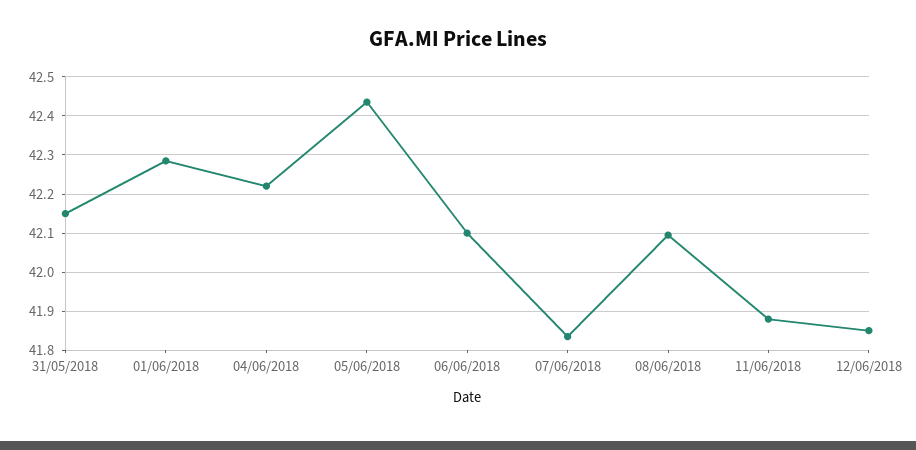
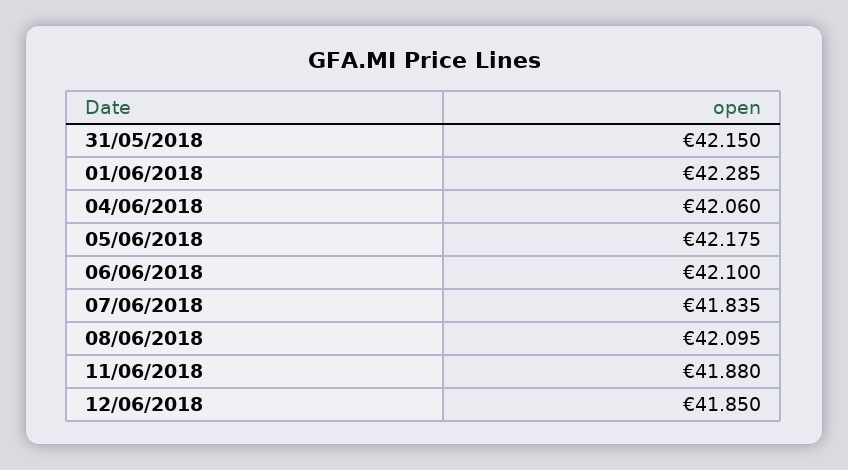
  {
    "31/05/2018": 42.15,
    "01/06/2018": 42.285,
-   "04/06/2018": 42.22,
+   "04/06/2018": 42.06,
-   "05/06/2018": 42.44,
+   "05/06/2018": 42.175,
    "06/06/2018": 42.1,
    "07/06/2018": 41.835,
    "08/06/2018": 42.095,
    "11/06/2018": 41.88,
    "12/06/2018": 41.85
  }

